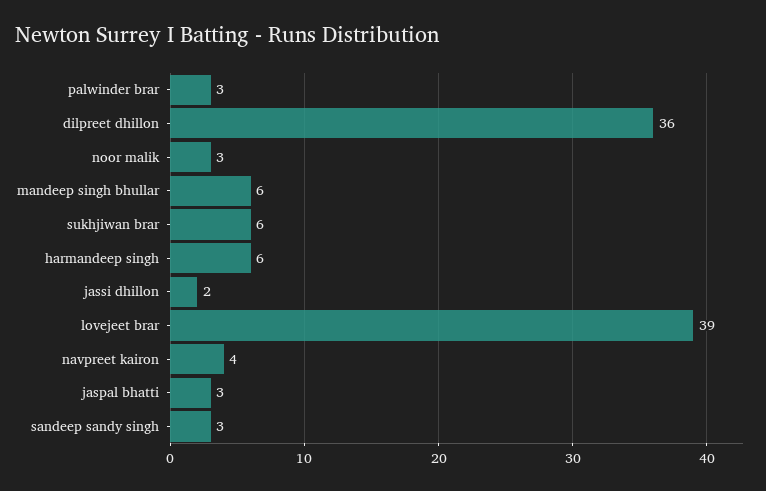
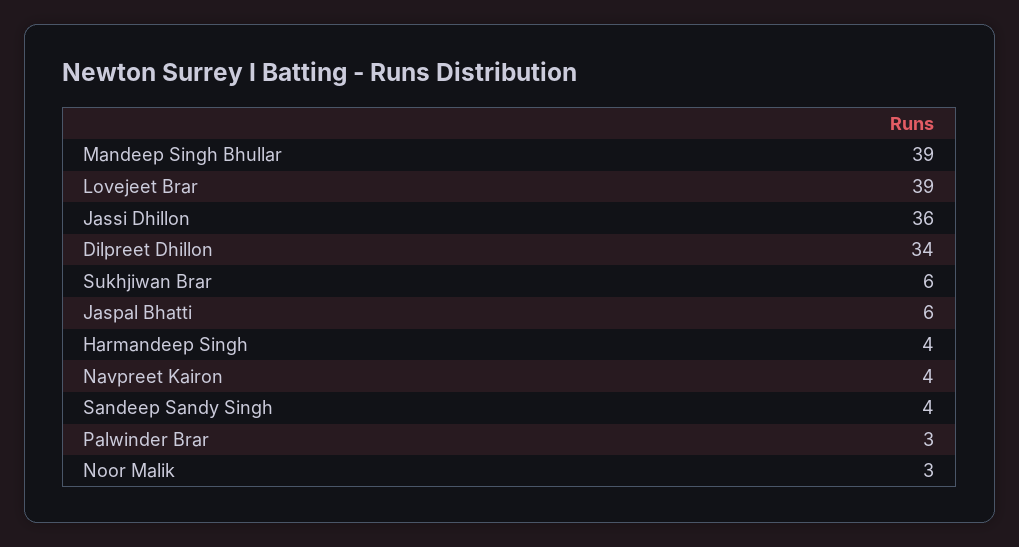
  {
    "palwinder brar": 3,
-   "dilpreet dhillon": 36,
+   "dilpreet dhillon": 34,
    "noor malik": 3,
-   "mandeep singh bhullar": 6,
+   "mandeep singh bhullar": 39,
    "sukhjiwan brar": 6,
-   "harmandeep singh": 6,
+   "harmandeep singh": 4,
-   "jassi dhillon": 2,
+   "jassi dhillon": 36,
    "lovejeet brar": 39,
    "navpreet kairon": 4,
-   "jaspal bhatti": 3,
+   "jaspal bhatti": 6,
-   "sandeep sandy singh": 3
+   "sandeep sandy singh": 4
  }

